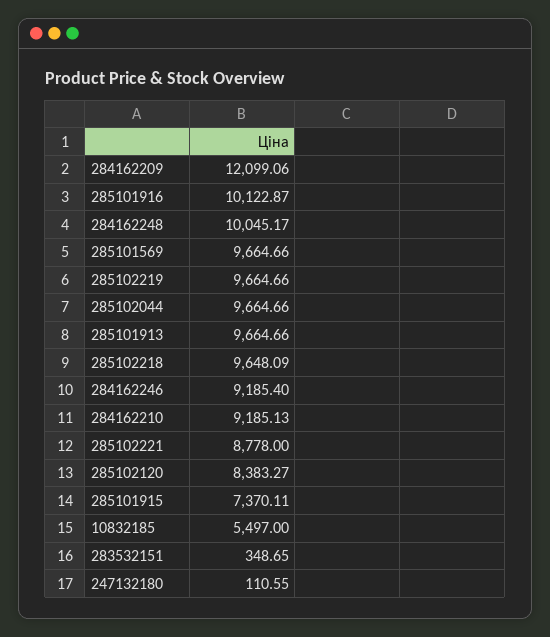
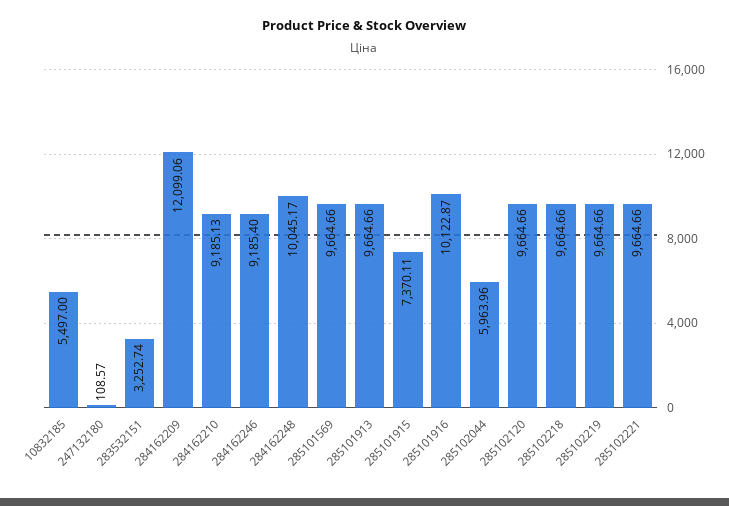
  {
    "284162209": 12099.06,
    "285101916": 10122.87,
    "284162248": 10045.17,
    "285101569": 9664.66,
    "285102219": 9664.66,
-   "285102044": 9664.66,
+   "285102044": 5963.96,
    "285101913": 9664.66,
-   "285102218": 9648.09,
+   "285102218": 9664.66,
    "284162246": 9185.4,
    "284162210": 9185.13,
-   "285102221": 8778,
+   "285102221": 9664.66,
-   "285102120": 8383.27,
+   "285102120": 9664.66,
    "285101915": 7370.11,
    "10832185": 5497,
-   "283532151": 348.65,
+   "283532151": 3252.74,
-   "247132180": 110.55
+   "247132180": 108.57
  }

